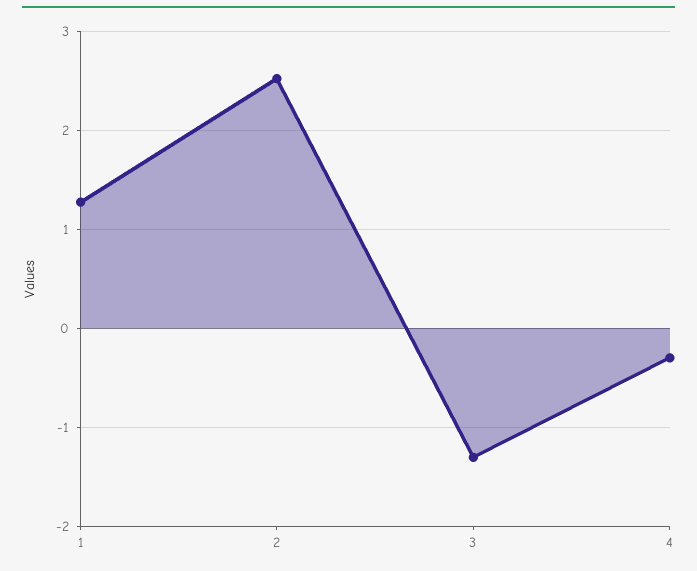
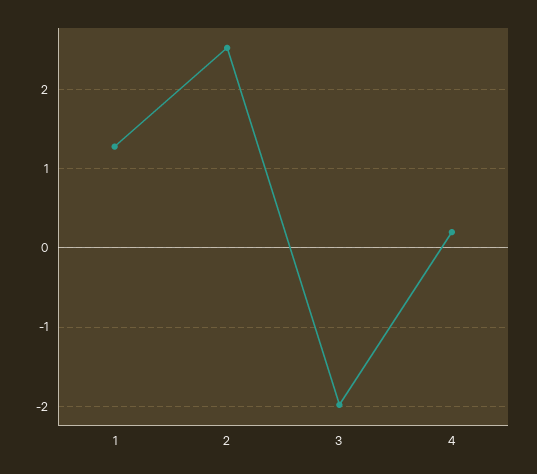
  {
    "1": 1.3,
    "2": 2.5,
-   "3": -1.3,
+   "3": -2,
-   "4": -0.3
+   "4": 0.2
  }

